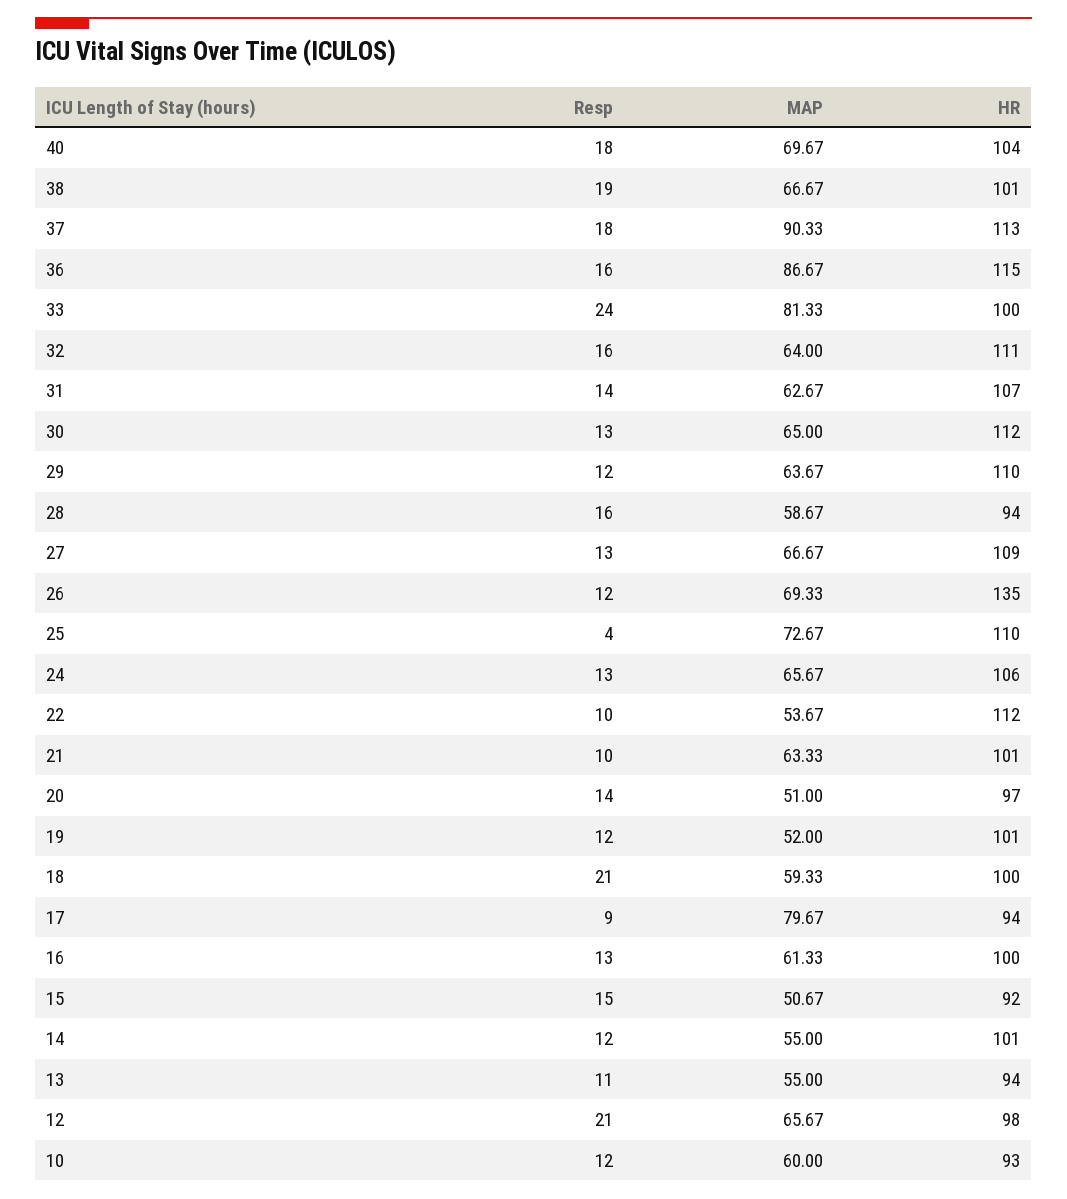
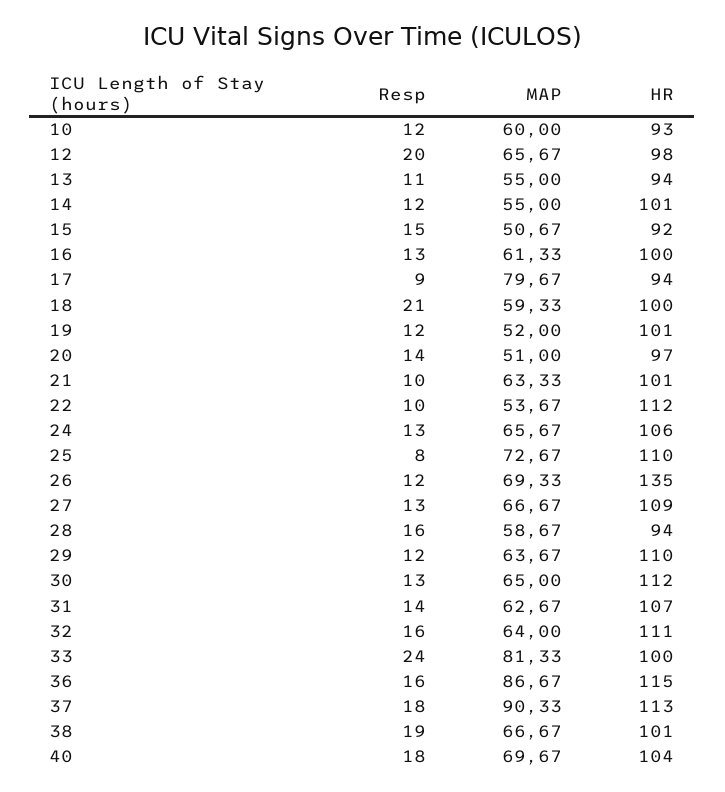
  {
    "Resp": {
      "40": 18,
      "38": 19,
      "37": 18,
      "36": 16,
      "33": 24,
      "32": 16,
      "31": 14,
      "30": 13,
      "29": 12,
      "28": 16,
      "27": 13,
      "26": 12,
-     "25": 4,
+     "25": 8,
      "24": 13,
      "22": 10,
      "21": 10,
      "20": 14,
      "19": 12,
      "18": 21,
      "17": 9,
      "16": 13,
      "15": 15,
      "14": 12,
      "13": 11,
-     "12": 21,
+     "12": 20,
      "10": 12
    },
    "MAP": {
      "40": 69.67,
      "38": 66.67,
      "37": 90.33,
      "36": 86.67,
      "33": 81.33,
      "32": 64,
      "31": 62.67,
      "30": 65,
      "29": 63.67,
      "28": 58.67,
      "27": 66.67,
      "26": 69.33,
      "25": 72.67,
      "24": 65.67,
      "22": 53.67,
      "21": 63.33,
      "20": 51,
      "19": 52,
      "18": 59.33,
      "17": 79.67,
      "16": 61.33,
      "15": 50.67,
      "14": 55,
      "13": 55,
      "12": 65.67,
      "10": 60
    },
    "HR": {
      "40": 104,
      "38": 101,
      "37": 113,
      "36": 115,
      "33": 100,
      "32": 111,
      "31": 107,
      "30": 112,
      "29": 110,
      "28": 94,
      "27": 109,
      "26": 135,
      "25": 110,
      "24": 106,
      "22": 112,
      "21": 101,
      "20": 97,
      "19": 101,
      "18": 100,
      "17": 94,
      "16": 100,
      "15": 92,
      "14": 101,
      "13": 94,
      "12": 98,
      "10": 93
    }
  }

